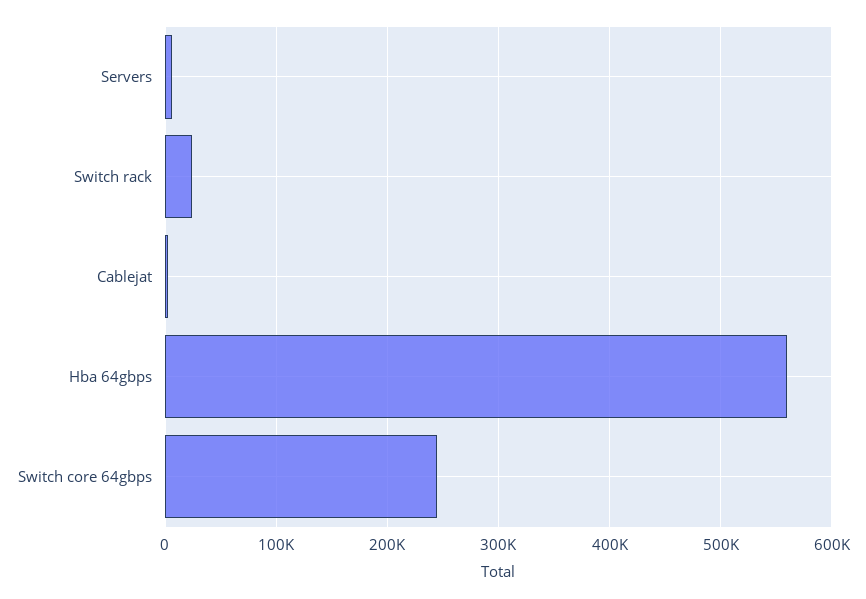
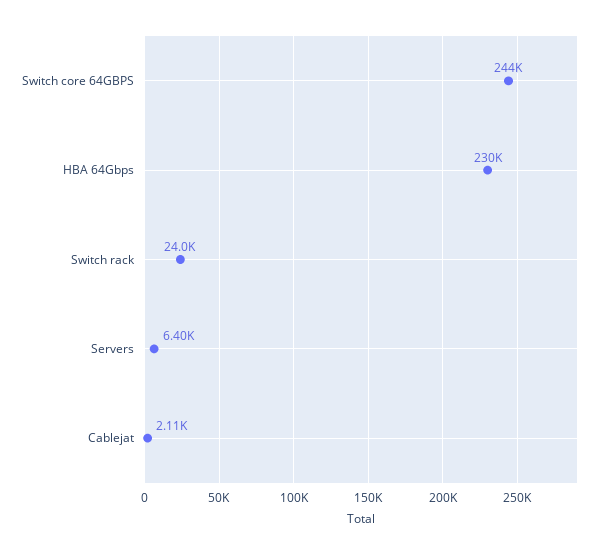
  {
    "Servers": 6400,
    "Switch rack": 24000,
    "Cablejat": 2110,
-   "Hba 64gbps": 560000,
+   "Hba 64gbps": 230000,
    "Switch core 64gbps": 244000
  }

